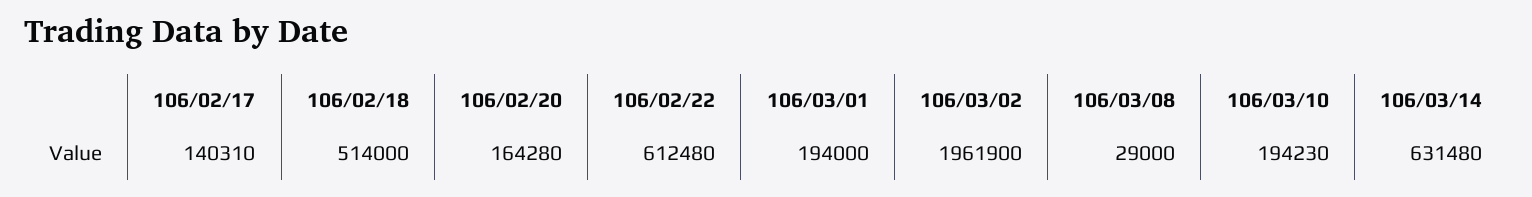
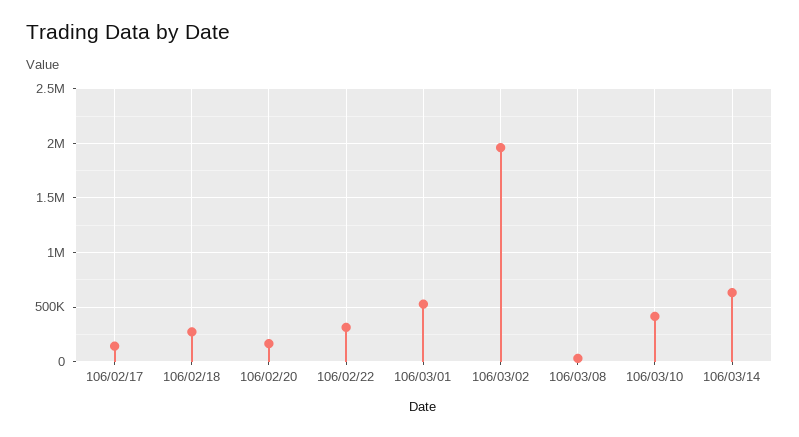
  {
    "106/02/17": 140310,
-   "106/02/18": 514000,
+   "106/02/18": 300000,
    "106/02/20": 164280,
-   "106/02/22": 612480,
+   "106/02/22": 300000,
-   "106/03/01": 194000,
+   "106/03/01": 500000,
    "106/03/02": 1961900,
    "106/03/08": 29000,
-   "106/03/10": 194230,
+   "106/03/10": 400000,
    "106/03/14": 631480
  }

